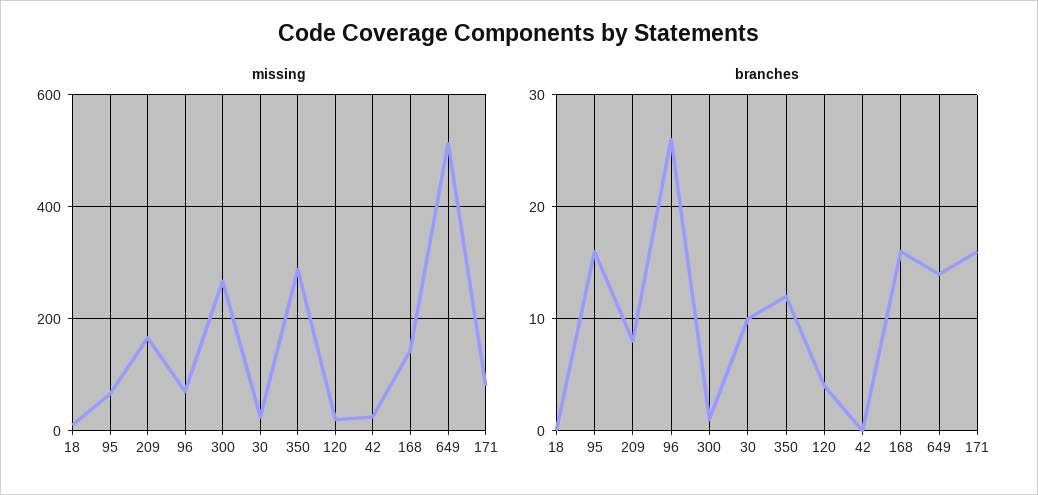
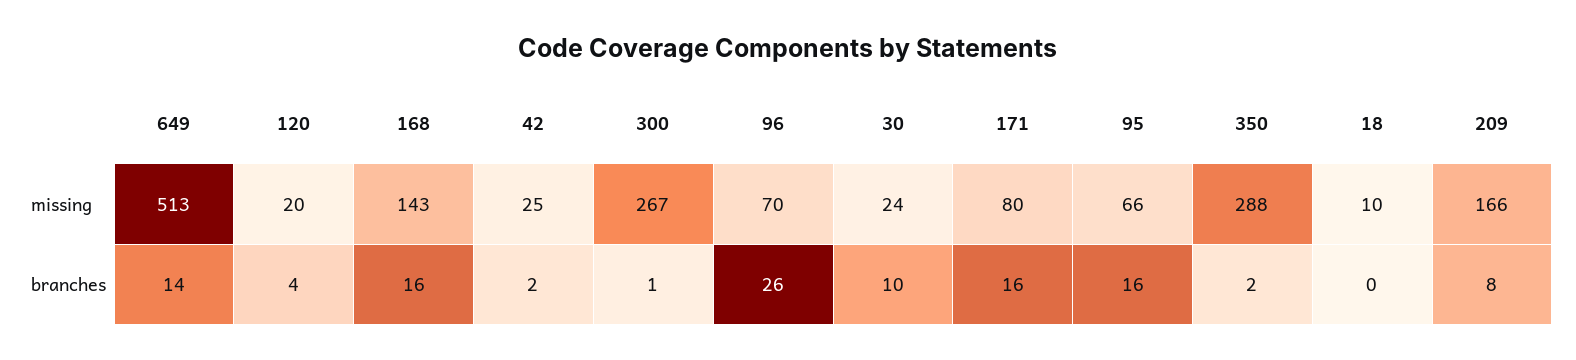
  {
    "missing": {
      "18": 10,
      "95": 66,
      "209": 166,
      "96": 70,
      "300": 267,
      "30": 24,
      "350": 288,
      "120": 20,
      "42": 25,
      "168": 143,
      "649": 513,
      "171": 80
    },
    "branches": {
      "18": 0,
      "95": 16,
      "209": 8,
      "96": 26,
      "300": 1,
      "30": 10,
-     "350": 12,
+     "350": 2,
      "120": 4,
-     "42": 0,
+     "42": 2,
      "168": 16,
      "649": 14,
      "171": 16
    }
  }

